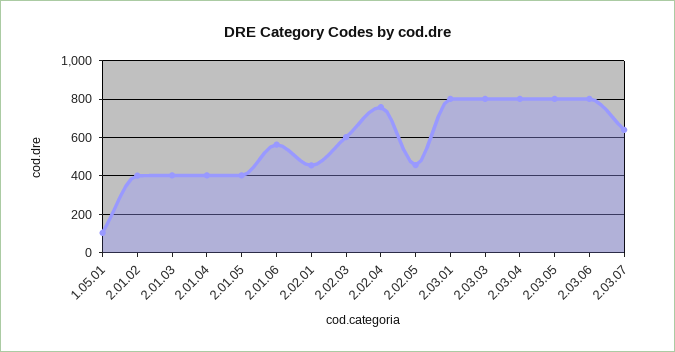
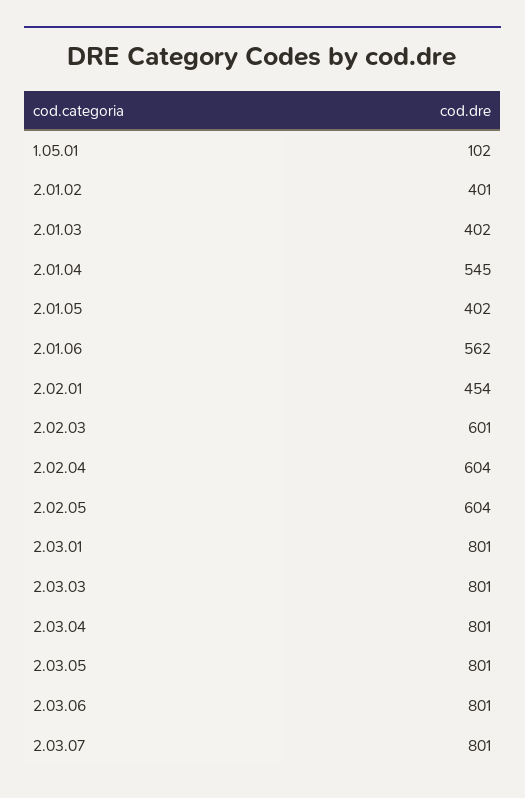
  {
    "1.05.01": 102,
    "2.01.02": 401,
    "2.01.03": 402,
-   "2.01.04": 400,
+   "2.01.04": 545,
    "2.01.05": 402,
    "2.01.06": 562,
    "2.02.01": 454,
    "2.02.03": 601,
-   "2.02.04": 750,
+   "2.02.04": 604,
-   "2.02.05": 450,
+   "2.02.05": 604,
    "2.03.01": 801,
    "2.03.03": 801,
    "2.03.04": 801,
    "2.03.05": 801,
    "2.03.06": 801,
-   "2.03.07": 650
+   "2.03.07": 801
  }

